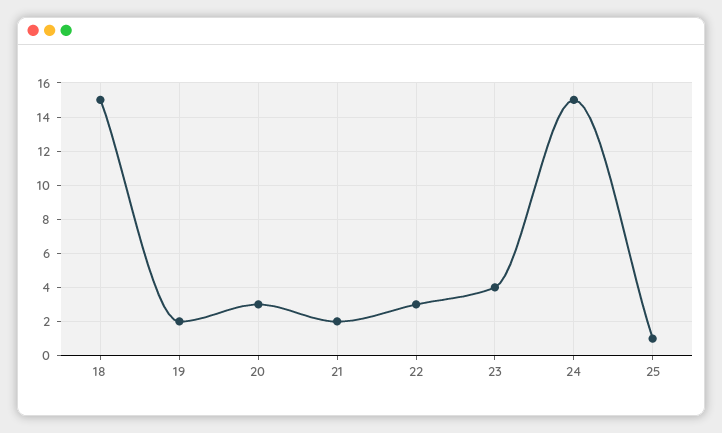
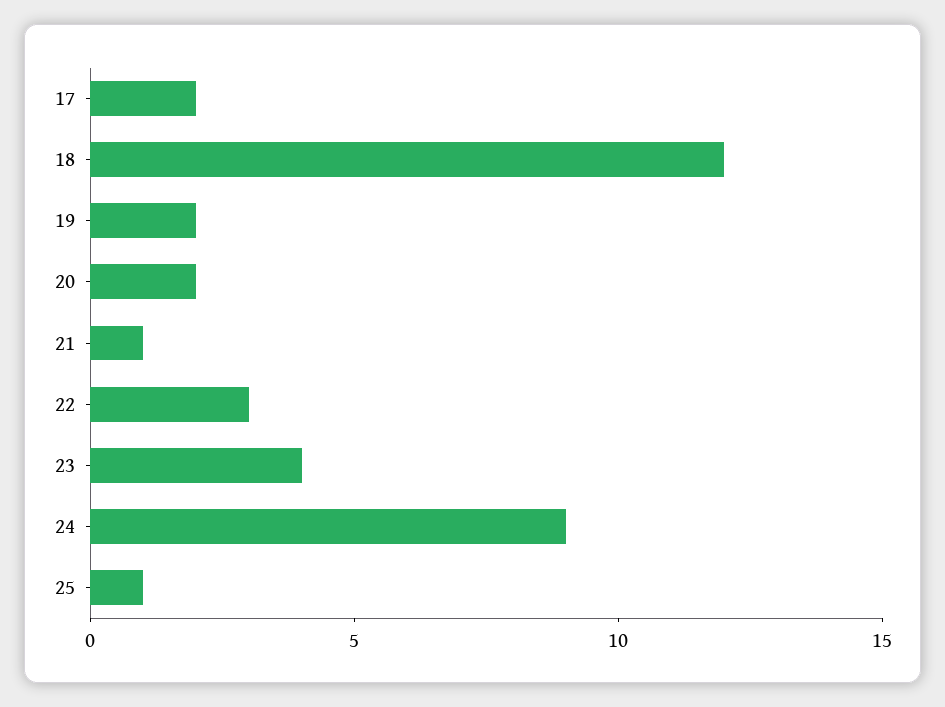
  {
-   "18": 15,
+   "18": 12,
    "19": 2,
-   "20": 3,
+   "20": 2,
-   "21": 2,
+   "21": 1,
    "22": 3,
    "23": 4,
-   "24": 15,
+   "24": 9,
-   "25": 1
+   "25": 1,
+   "17": 2
  }

